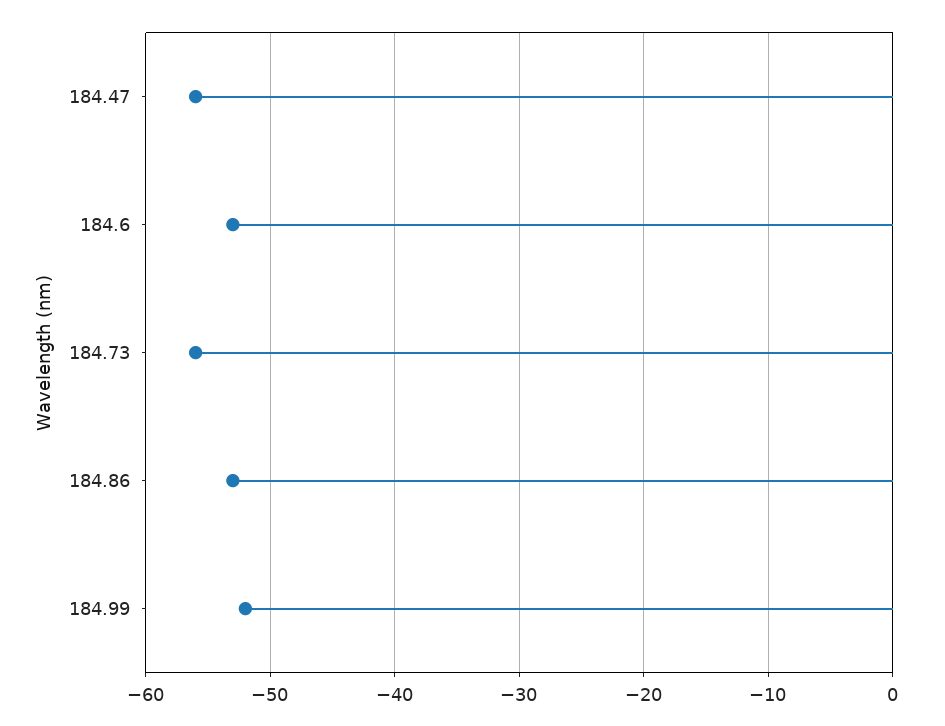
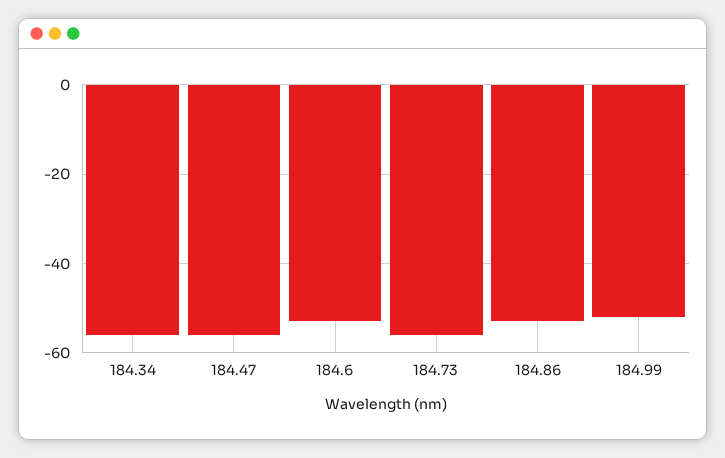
  {
    "184.47": -56,
    "184.6": -53,
    "184.73": -56,
    "184.86": -53,
-   "184.99": -52
+   "184.99": -52,
+   "184.34": -55
  }

